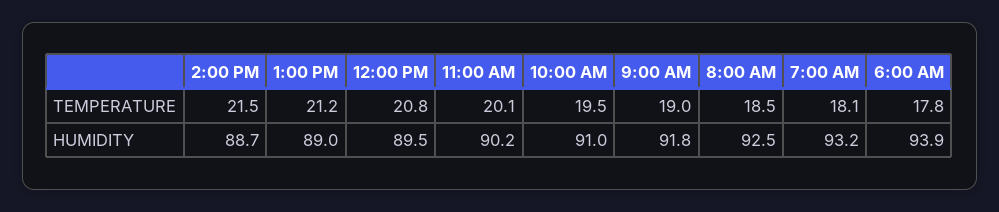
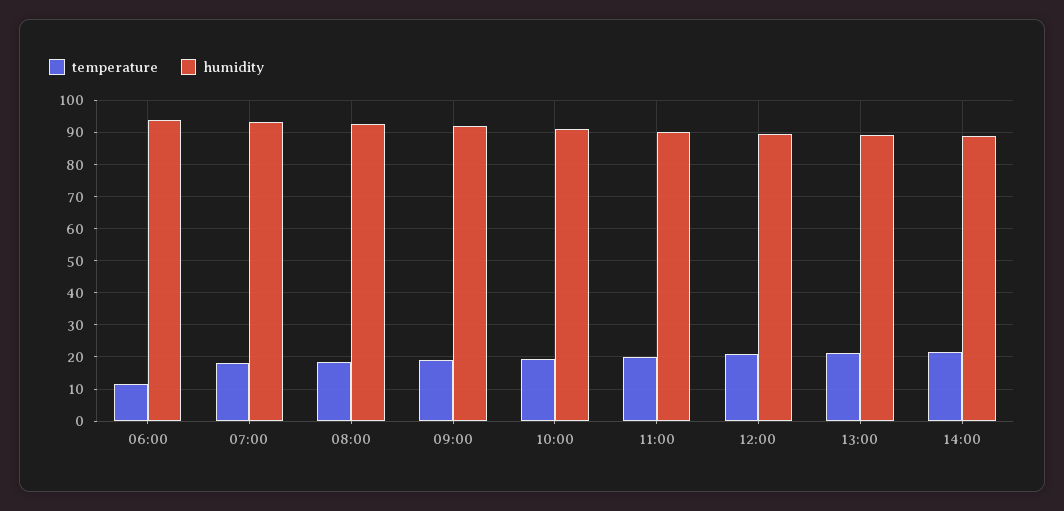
  {
    "TEMPERATURE": {
      "2:00 PM": 21.5,
      "1:00 PM": 21.2,
      "12:00 PM": 20.8,
      "11:00 AM": 20.1,
      "10:00 AM": 19.5,
      "9:00 AM": 19,
      "8:00 AM": 18.5,
      "7:00 AM": 18.1,
-     "6:00 AM": 17.8
+     "6:00 AM": 12
    },
    "HUMIDITY": {
      "2:00 PM": 88.7,
      "1:00 PM": 89,
      "12:00 PM": 89.5,
      "11:00 AM": 90.2,
      "10:00 AM": 91,
      "9:00 AM": 91.8,
      "8:00 AM": 92.5,
      "7:00 AM": 93.2,
      "6:00 AM": 93.9
    }
  }

